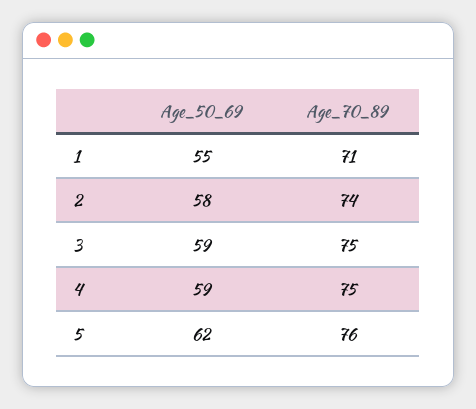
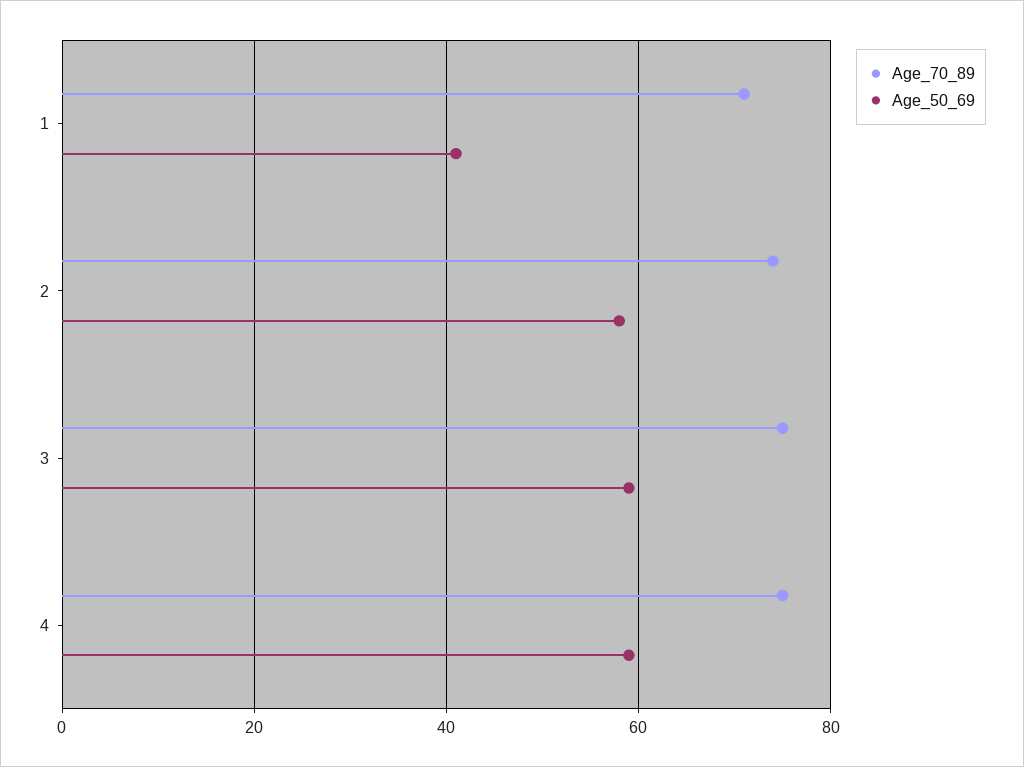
  {
    "Age_50_69": {
-     "1": 55,
+     "1": 40,
      "2": 58,
      "3": 59,
-     "4": 59,
+     "4": 59
-     "5": 62
    },
    "Age_70_89": {
      "1": 71,
      "2": 74,
      "3": 75,
-     "4": 75,
+     "4": 75
-     "5": 76
    }
  }

